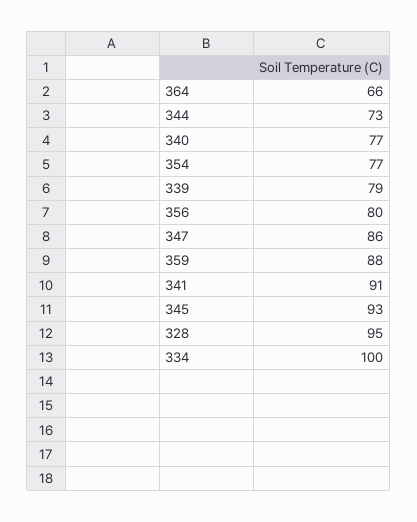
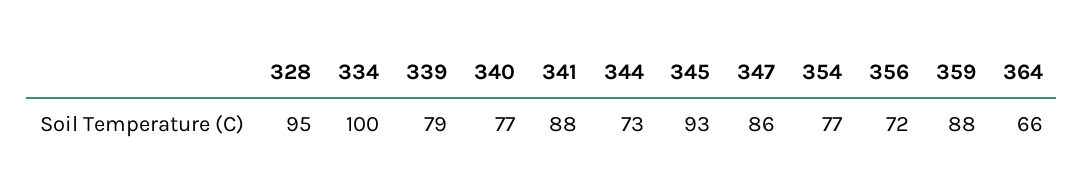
  {
    "364": 66,
    "344": 73,
    "340": 77,
    "354": 77,
    "339": 79,
-   "356": 80,
+   "356": 72,
    "347": 86,
    "359": 88,
-   "341": 91,
+   "341": 88,
    "345": 93,
    "328": 95,
    "334": 100
  }

